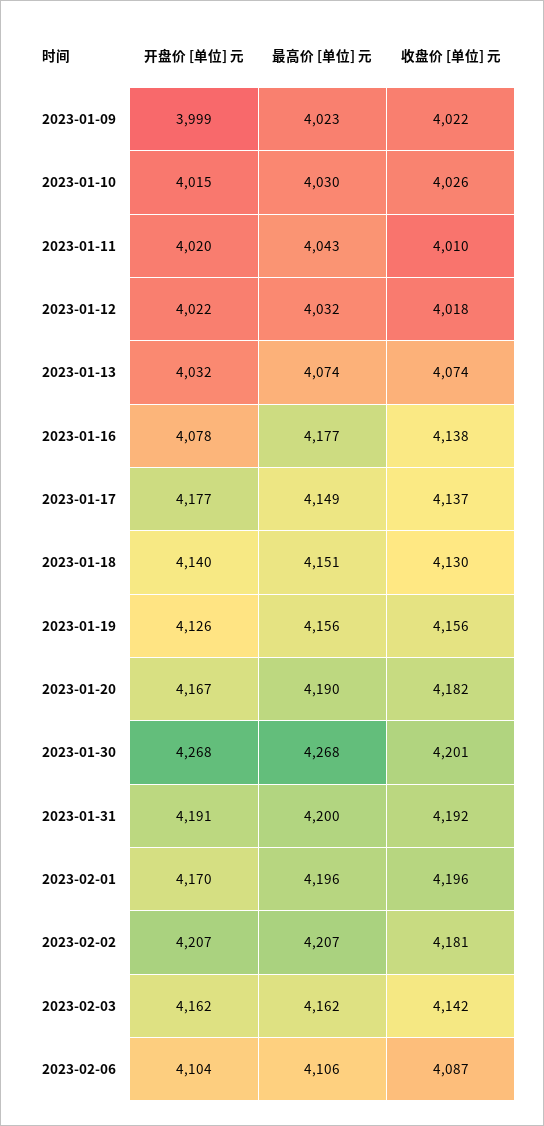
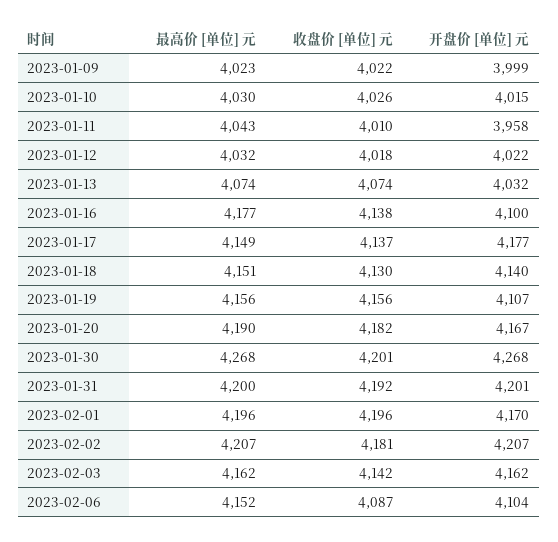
  {
    "开盘价 [单位] 元": {
      "2023-01-09": 3999,
      "2023-01-10": 4015,
-     "2023-01-11": 4020,
+     "2023-01-11": 3958,
      "2023-01-12": 4022,
      "2023-01-13": 4032,
-     "2023-01-16": 4078,
+     "2023-01-16": 4100,
      "2023-01-17": 4177,
      "2023-01-18": 4140,
-     "2023-01-19": 4126,
+     "2023-01-19": 4107,
      "2023-01-20": 4167,
      "2023-01-30": 4268,
-     "2023-01-31": 4191,
+     "2023-01-31": 4201,
      "2023-02-01": 4170,
      "2023-02-02": 4207,
      "2023-02-03": 4162,
      "2023-02-06": 4104
    },
    "最高价 [单位] 元": {
      "2023-01-09": 4023,
      "2023-01-10": 4030,
      "2023-01-11": 4043,
      "2023-01-12": 4032,
      "2023-01-13": 4074,
      "2023-01-16": 4177,
      "2023-01-17": 4149,
      "2023-01-18": 4151,
      "2023-01-19": 4156,
      "2023-01-20": 4190,
      "2023-01-30": 4268,
      "2023-01-31": 4200,
      "2023-02-01": 4196,
      "2023-02-02": 4207,
      "2023-02-03": 4162,
-     "2023-02-06": 4106
+     "2023-02-06": 4152
    },
    "收盘价 [单位] 元": {
      "2023-01-09": 4022,
      "2023-01-10": 4026,
      "2023-01-11": 4010,
      "2023-01-12": 4018,
      "2023-01-13": 4074,
      "2023-01-16": 4138,
      "2023-01-17": 4137,
      "2023-01-18": 4130,
      "2023-01-19": 4156,
      "2023-01-20": 4182,
      "2023-01-30": 4201,
      "2023-01-31": 4192,
      "2023-02-01": 4196,
      "2023-02-02": 4181,
      "2023-02-03": 4142,
      "2023-02-06": 4087
    }
  }

